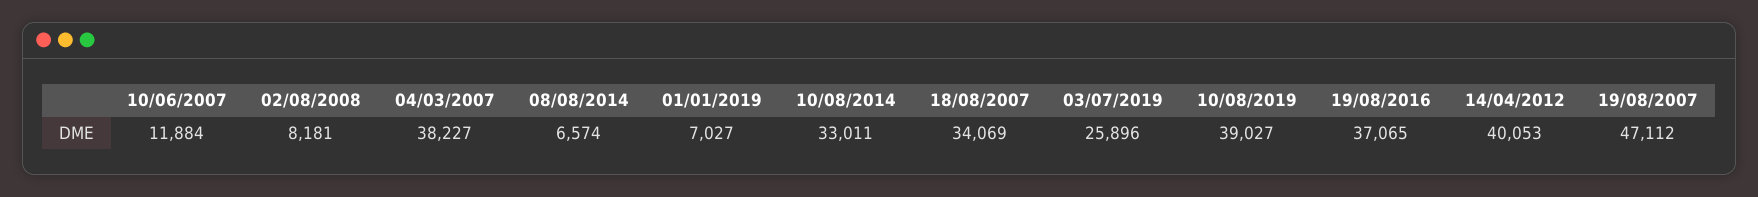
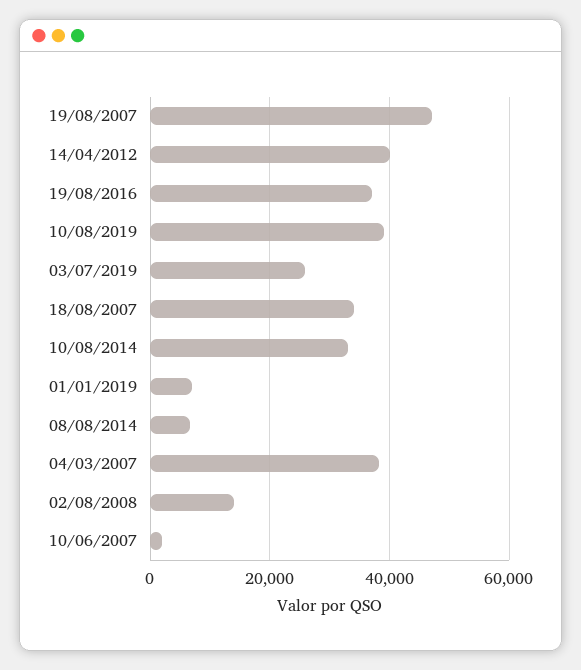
  {
-   "10/06/2007": 11884,
+   "10/06/2007": 2000,
-   "02/08/2008": 8181,
+   "02/08/2008": 14000,
    "04/03/2007": 38227,
    "08/08/2014": 6574,
    "01/01/2019": 7027,
    "10/08/2014": 33011,
    "18/08/2007": 34069,
    "03/07/2019": 25896,
    "10/08/2019": 39027,
    "19/08/2016": 37065,
    "14/04/2012": 40053,
    "19/08/2007": 47112
  }

